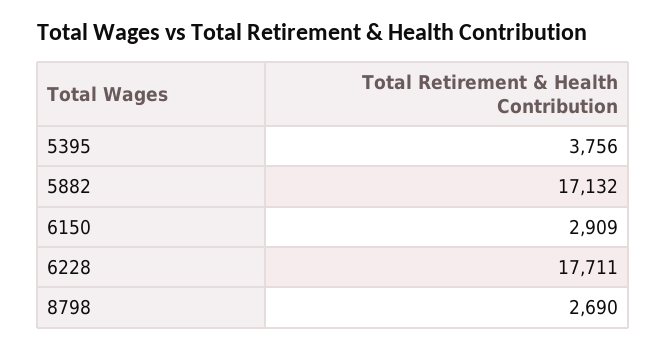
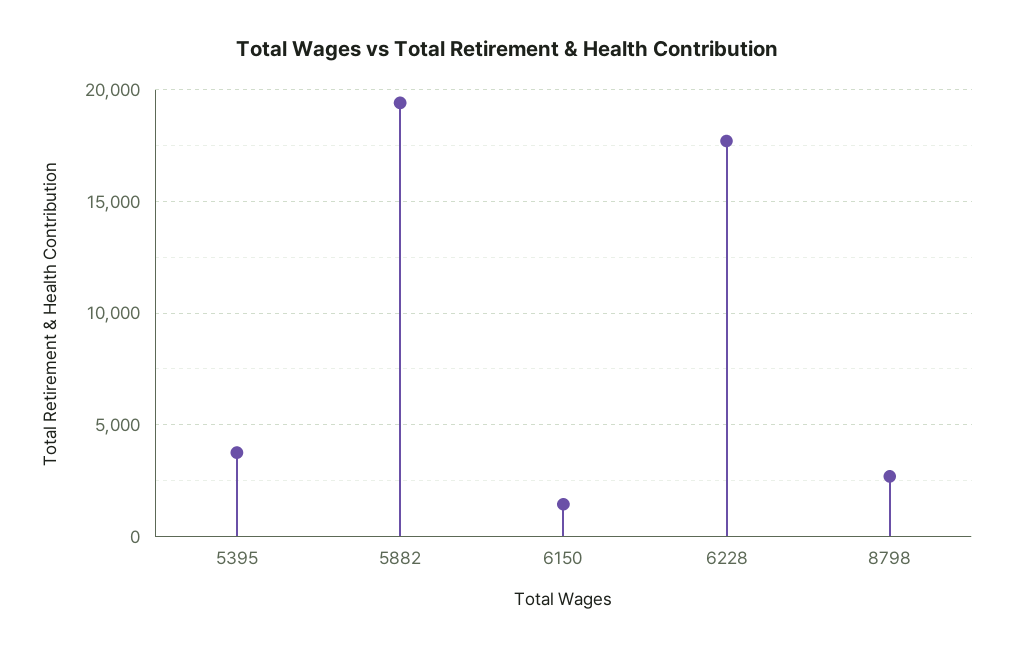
  {
    "5395": 3756,
-   "5882": 17132,
+   "5882": 19500,
-   "6150": 2909,
+   "6150": 1500,
    "6228": 17711,
    "8798": 2690
  }

